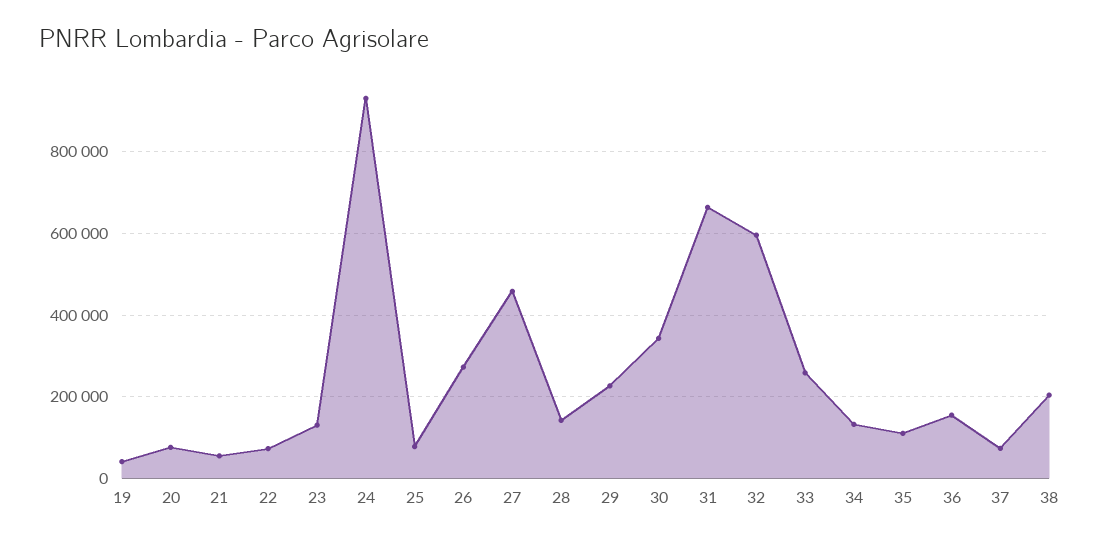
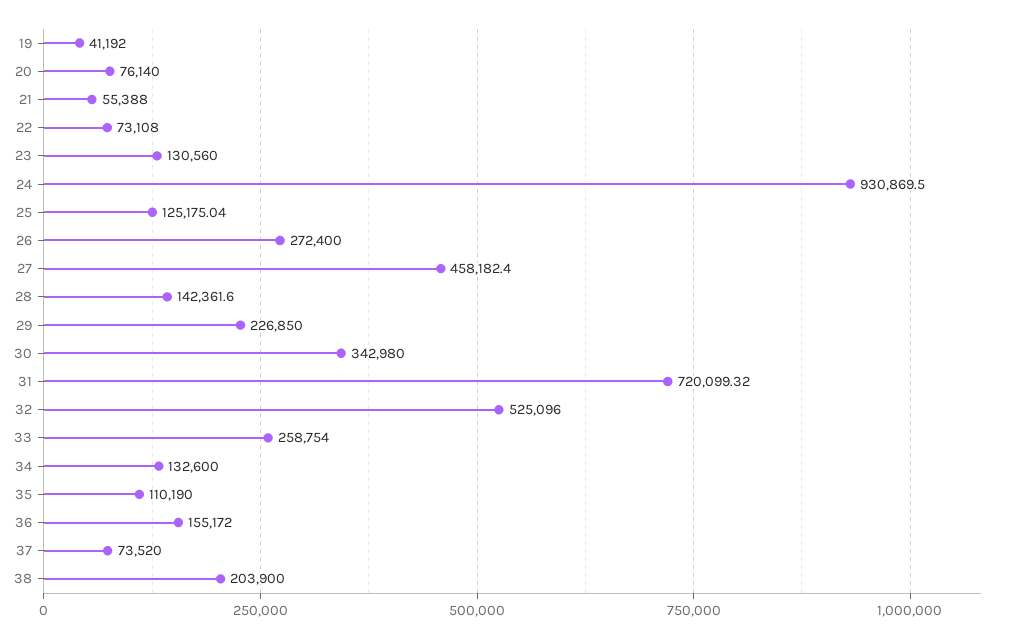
  {
    "19": 41192,
    "20": 76140,
    "21": 55388,
    "22": 73108,
    "23": 130560,
    "24": 930869.5,
-   "25": 80000,
+   "25": 125175.04,
    "26": 272400,
    "27": 458182.4,
    "28": 142361.6,
    "29": 226850,
    "30": 342980,
-   "31": 660000,
+   "31": 720099.32,
-   "32": 600000,
+   "32": 525096,
    "33": 258754,
    "34": 132600,
    "35": 110190,
    "36": 155172,
    "37": 73520,
    "38": 203900
  }

